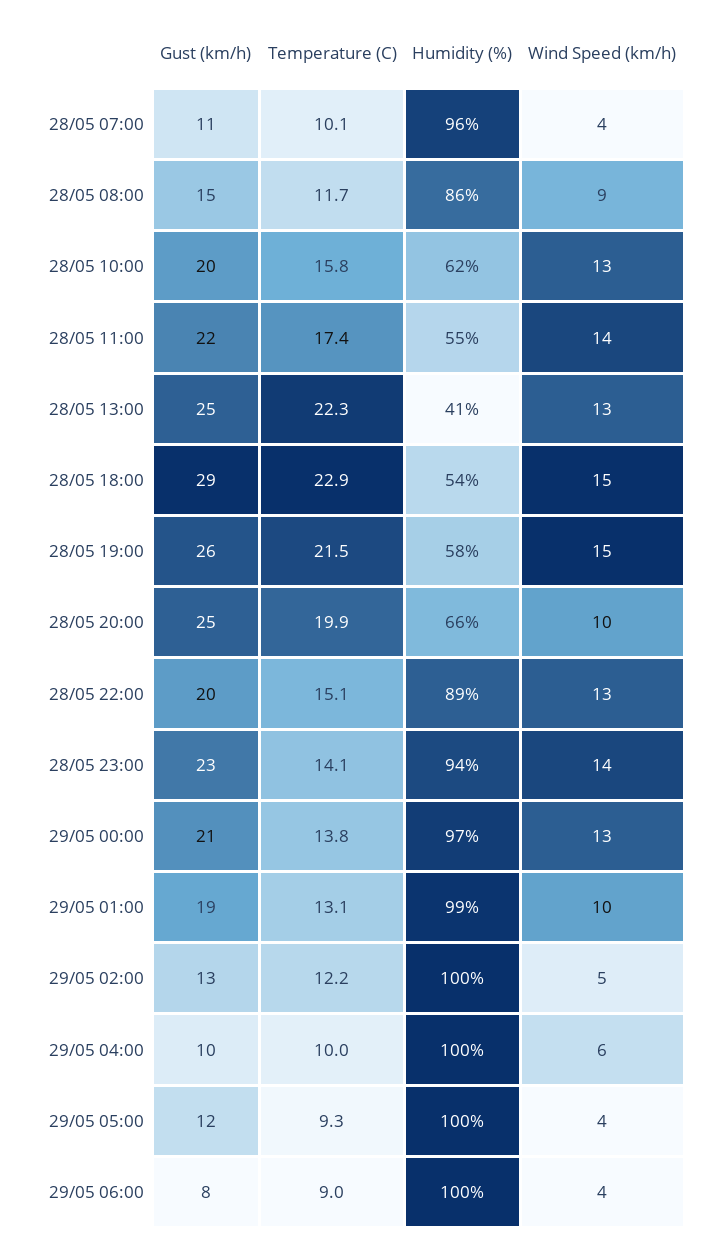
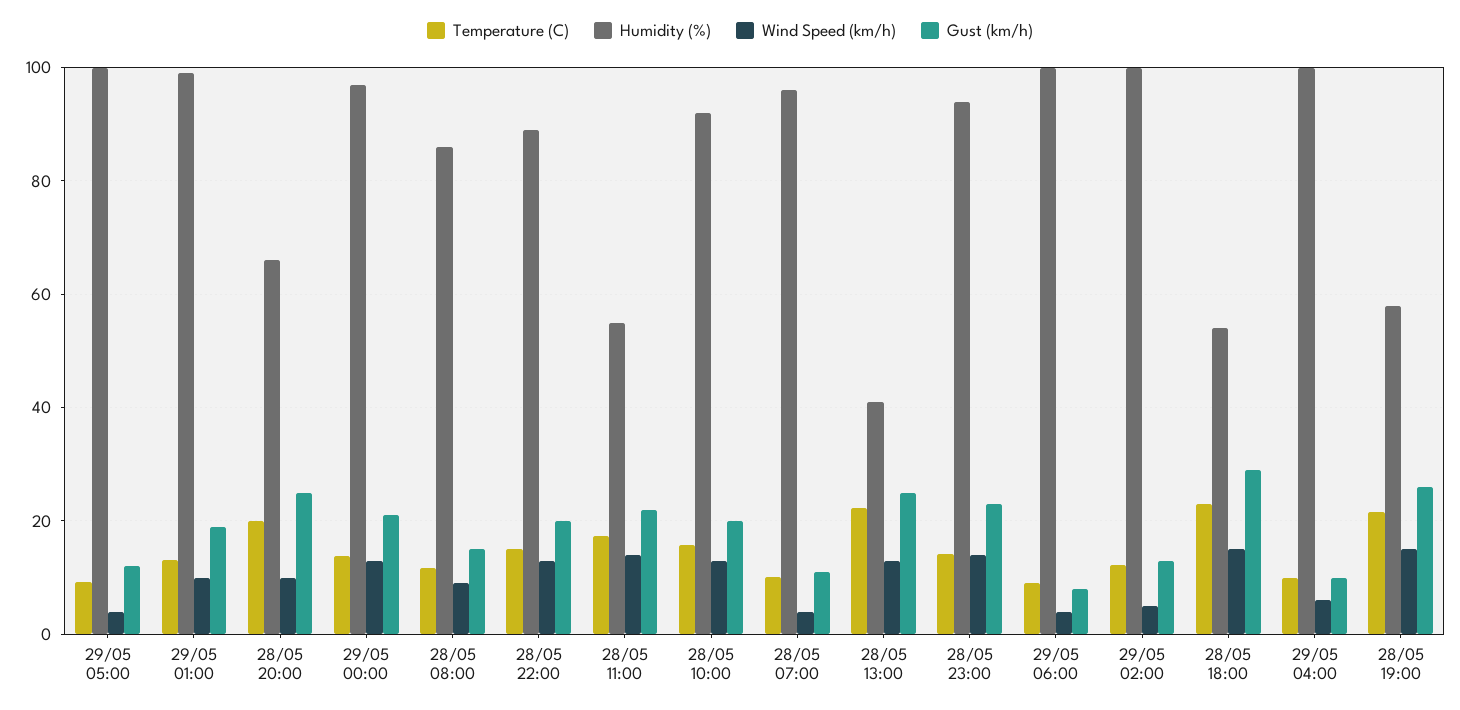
  {
    "Gust (km/h)": {
      "28/05 07:00": 11,
      "28/05 08:00": 15,
      "28/05 10:00": 20,
      "28/05 11:00": 22,
      "28/05 13:00": 25,
      "28/05 18:00": 29,
      "28/05 19:00": 26,
      "28/05 20:00": 25,
      "28/05 22:00": 20,
      "28/05 23:00": 23,
      "29/05 00:00": 21,
      "29/05 01:00": 19,
      "29/05 02:00": 13,
      "29/05 04:00": 10,
      "29/05 05:00": 12,
      "29/05 06:00": 8
    },
    "Temperature (C)": {
      "28/05 07:00": 10.1,
      "28/05 08:00": 11.7,
      "28/05 10:00": 15.8,
      "28/05 11:00": 17.4,
      "28/05 13:00": 22.3,
      "28/05 18:00": 22.9,
      "28/05 19:00": 21.5,
      "28/05 20:00": 19.9,
      "28/05 22:00": 15.1,
      "28/05 23:00": 14.1,
      "29/05 00:00": 13.8,
      "29/05 01:00": 13.1,
      "29/05 02:00": 12.2,
      "29/05 04:00": 10,
      "29/05 05:00": 9.3,
      "29/05 06:00": 9
    },
    "Humidity (%)": {
      "28/05 07:00": 96,
      "28/05 08:00": 86,
-     "28/05 10:00": 62,
+     "28/05 10:00": 92,
      "28/05 11:00": 55,
      "28/05 13:00": 41,
      "28/05 18:00": 54,
      "28/05 19:00": 58,
      "28/05 20:00": 66,
      "28/05 22:00": 89,
      "28/05 23:00": 94,
      "29/05 00:00": 97,
      "29/05 01:00": 99,
      "29/05 02:00": 100,
      "29/05 04:00": 100,
      "29/05 05:00": 100,
      "29/05 06:00": 100
    },
    "Wind Speed (km/h)": {
      "28/05 07:00": 4,
      "28/05 08:00": 9,
      "28/05 10:00": 13,
      "28/05 11:00": 14,
      "28/05 13:00": 13,
      "28/05 18:00": 15,
      "28/05 19:00": 15,
      "28/05 20:00": 10,
      "28/05 22:00": 13,
      "28/05 23:00": 14,
      "29/05 00:00": 13,
      "29/05 01:00": 10,
      "29/05 02:00": 5,
      "29/05 04:00": 6,
      "29/05 05:00": 4,
      "29/05 06:00": 4
    }
  }

